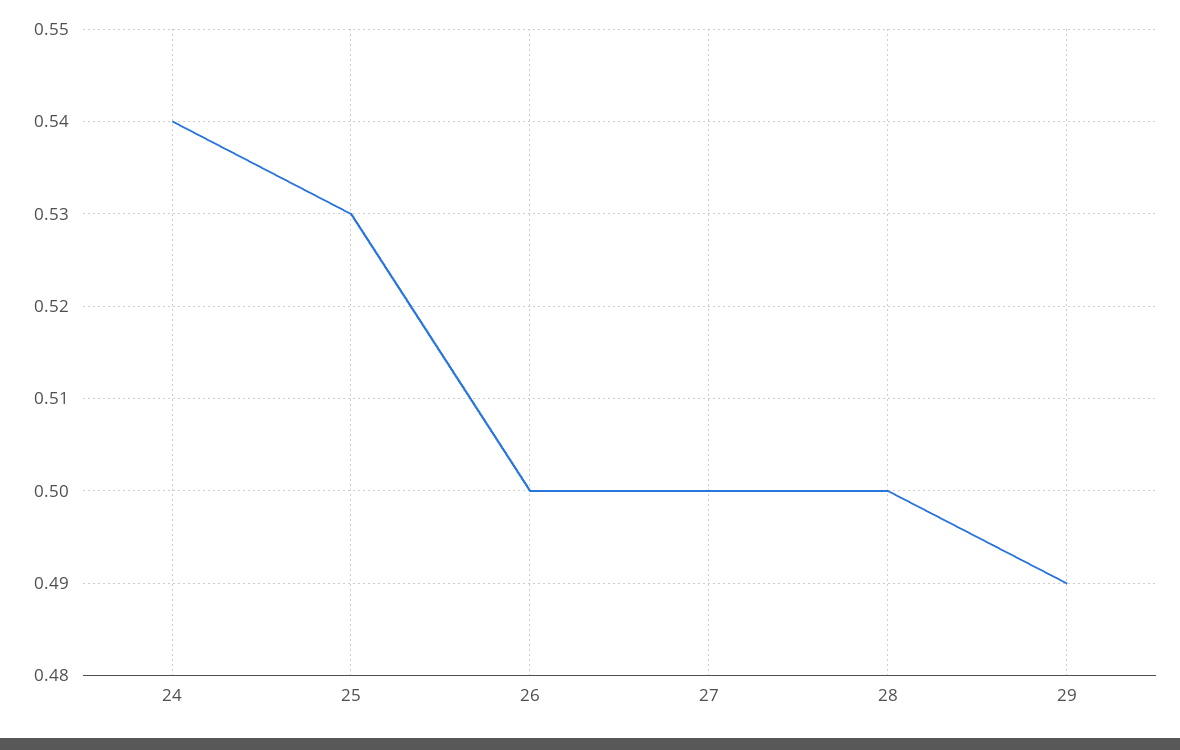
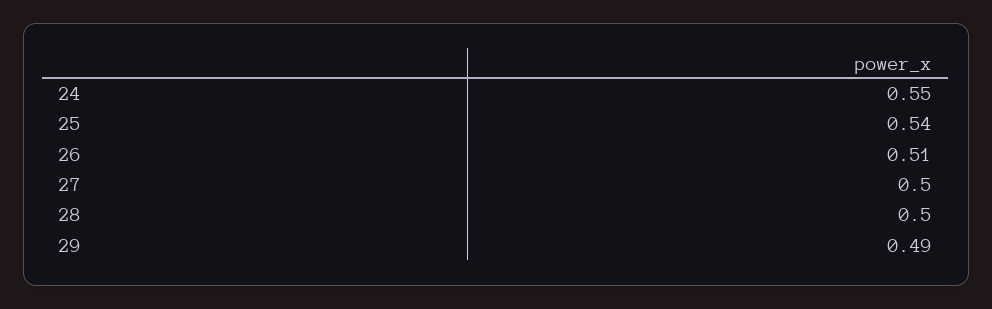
  {
-   "24": 0.54,
+   "24": 0.55,
-   "25": 0.53,
+   "25": 0.54,
-   "26": 0.5,
+   "26": 0.51,
    "27": 0.5,
    "28": 0.5,
    "29": 0.49
  }

